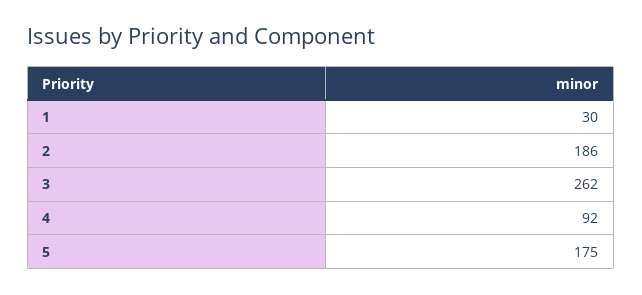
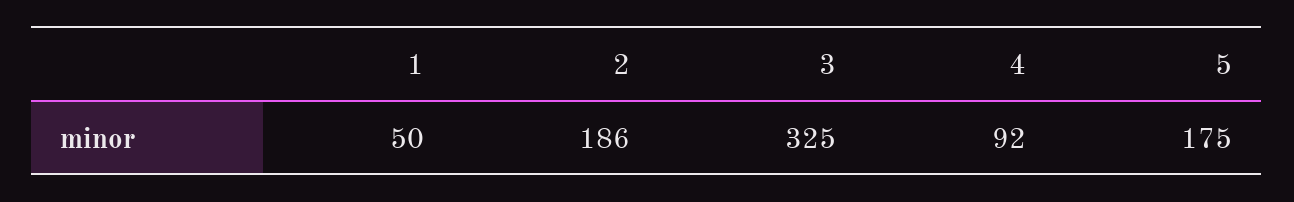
  {
-   "1": 30,
+   "1": 50,
    "2": 186,
-   "3": 262,
+   "3": 325,
    "4": 92,
    "5": 175
  }

